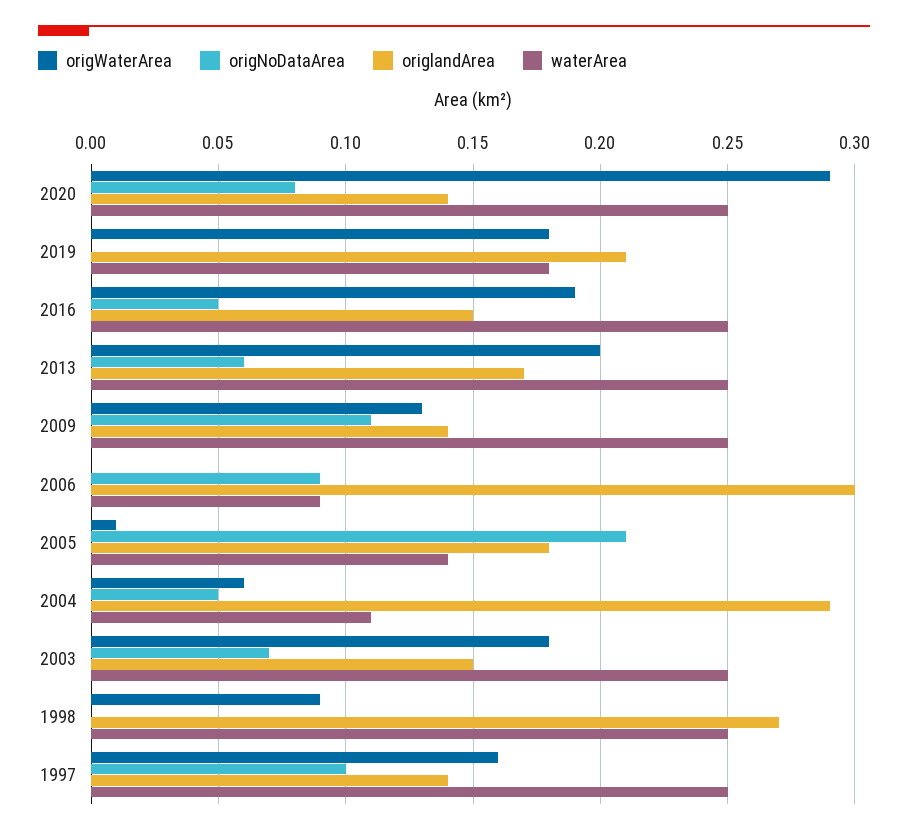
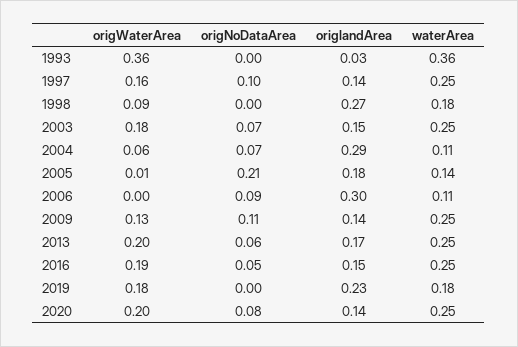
  {
    "origWaterArea": {
-     "2020": 0.29,
+     "2020": 0.2,
      "2019": 0.18,
      "2016": 0.19,
      "2013": 0.2,
      "2009": 0.13,
      "2006": 0,
      "2005": 0.01,
      "2004": 0.06,
      "2003": 0.18,
      "1998": 0.09,
-     "1997": 0.16
+     "1997": 0.16,
+     "1993": 0.36
    },
    "origNoDataArea": {
      "2020": 0.08,
      "2019": 0,
      "2016": 0.05,
      "2013": 0.06,
      "2009": 0.11,
      "2006": 0.09,
      "2005": 0.21,
-     "2004": 0.05,
+     "2004": 0.07,
      "2003": 0.07,
      "1998": 0,
-     "1997": 0.1
+     "1997": 0.1,
+     "1993": 0
    },
    "origlandArea": {
      "2020": 0.14,
-     "2019": 0.21,
+     "2019": 0.23,
      "2016": 0.15,
      "2013": 0.17,
      "2009": 0.14,
      "2006": 0.3,
      "2005": 0.18,
      "2004": 0.29,
      "2003": 0.15,
      "1998": 0.27,
-     "1997": 0.14
+     "1997": 0.14,
+     "1993": 0.03
    },
    "waterArea": {
      "2020": 0.25,
      "2019": 0.18,
      "2016": 0.25,
      "2013": 0.25,
      "2009": 0.25,
-     "2006": 0.09,
+     "2006": 0.11,
      "2005": 0.14,
      "2004": 0.11,
      "2003": 0.25,
-     "1998": 0.25,
+     "1998": 0.18,
-     "1997": 0.25
+     "1997": 0.25,
+     "1993": 0.36
    }
  }

